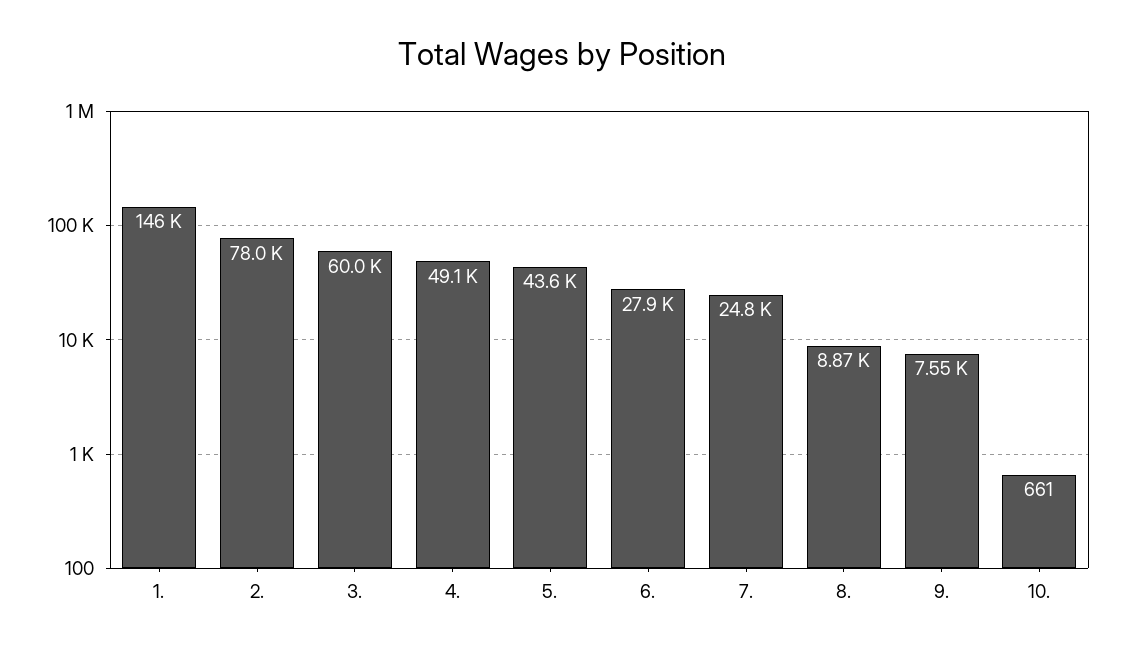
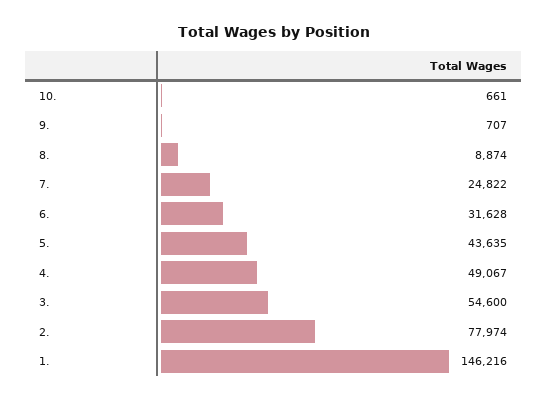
  {
    "1.": 146216,
    "2.": 77974,
-   "3.": 60000,
+   "3.": 54600,
    "4.": 49067,
    "5.": 43635,
-   "6.": 27900,
+   "6.": 31628,
    "7.": 24822,
    "8.": 8874,
-   "9.": 7550,
+   "9.": 707,
    "10.": 661
  }

